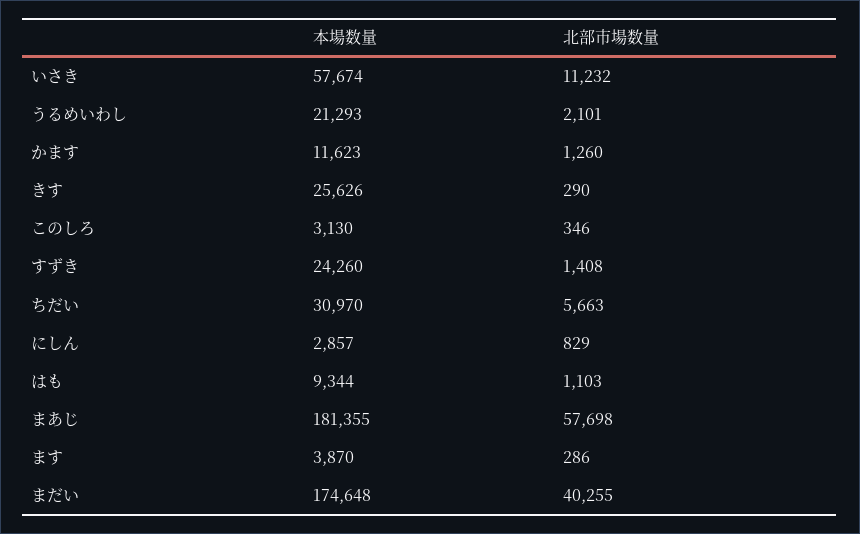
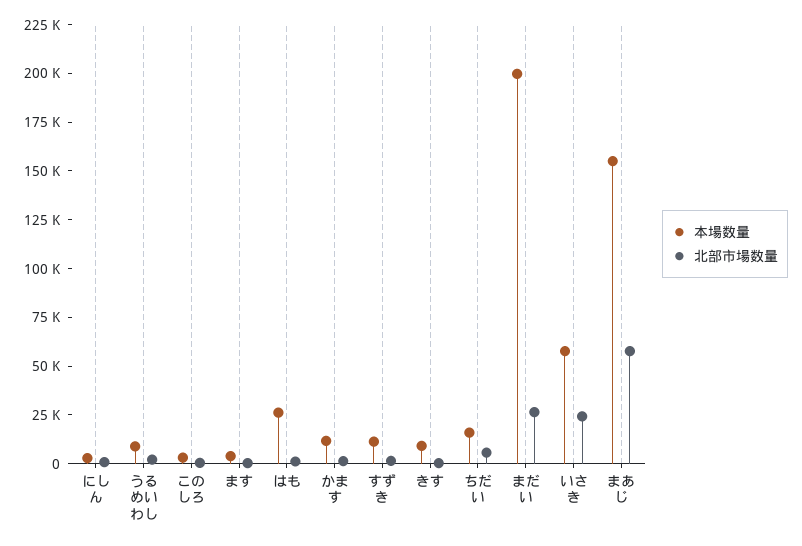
  {
    "本場数量": {
      "いさき": 57674,
-     "うるめいわし": 21293,
+     "うるめいわし": 10000,
      "かます": 11623,
-     "きす": 25626,
+     "きす": 10000,
      "このしろ": 3130,
-     "すずき": 24260,
+     "すずき": 10000,
-     "ちだい": 30970,
+     "ちだい": 15000,
      "にしん": 2857,
-     "はも": 9344,
+     "はも": 25000,
-     "まあじ": 181355,
+     "まあじ": 155000,
      "ます": 3870,
-     "まだい": 174648
+     "まだい": 200000
    },
    "北部市場数量": {
-     "いさき": 11232,
+     "いさき": 25000,
      "うるめいわし": 2101,
      "かます": 1260,
      "きす": 290,
      "このしろ": 346,
      "すずき": 1408,
      "ちだい": 5663,
      "にしん": 829,
      "はも": 1103,
      "まあじ": 57698,
      "ます": 286,
-     "まだい": 40255
+     "まだい": 25000
    }
  }

